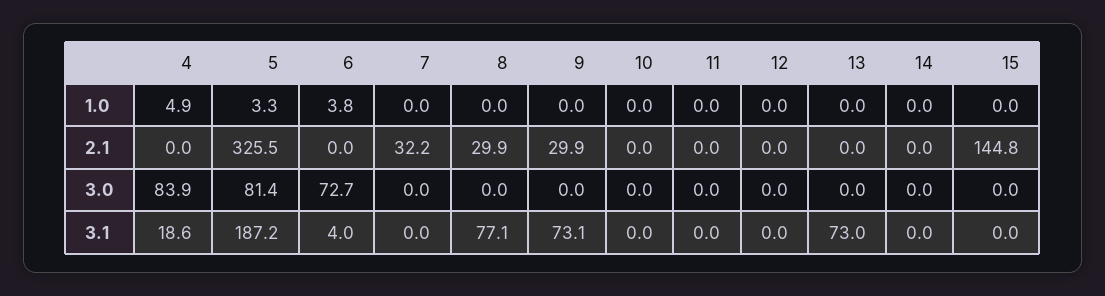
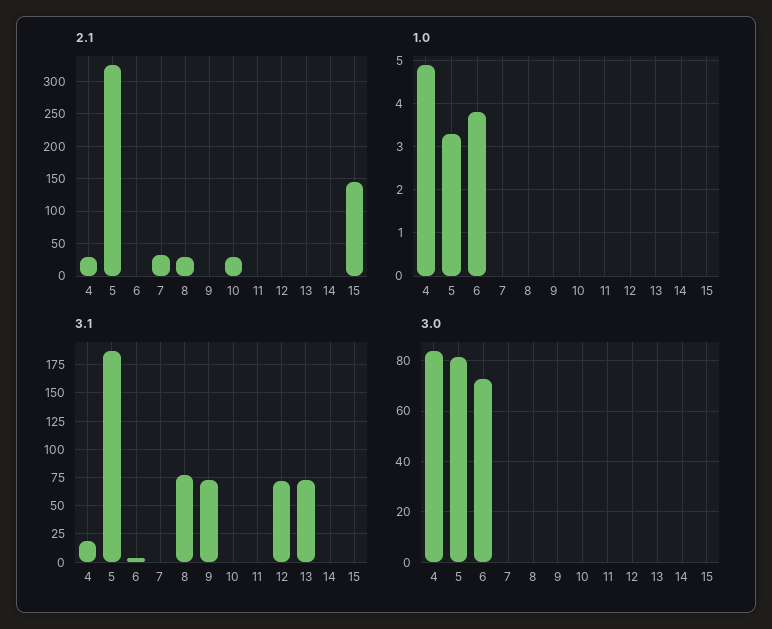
  {
    "1.0": {
      "4": 4.9,
      "5": 3.3,
      "6": 3.8,
      "7": 0,
      "8": 0,
      "9": 0,
      "10": 0,
      "11": 0,
      "12": 0,
      "13": 0,
      "14": 0,
      "15": 0
    },
    "2.1": {
-     "4": 0,
+     "4": 30,
      "5": 325.5,
      "6": 0,
      "7": 32.2,
      "8": 29.9,
-     "9": 29.9,
+     "9": 0,
-     "10": 0,
+     "10": 30,
      "11": 0,
      "12": 0,
      "13": 0,
      "14": 0,
      "15": 144.8
    },
    "3.0": {
      "4": 83.9,
      "5": 81.4,
      "6": 72.7,
      "7": 0,
      "8": 0,
      "9": 0,
      "10": 0,
      "11": 0,
      "12": 0,
      "13": 0,
      "14": 0,
      "15": 0
    },
    "3.1": {
      "4": 18.6,
      "5": 187.2,
      "6": 4,
      "7": 0,
      "8": 77.1,
      "9": 73.1,
      "10": 0,
      "11": 0,
-     "12": 0,
+     "12": 75,
      "13": 73,
      "14": 0,
      "15": 0
    }
  }

